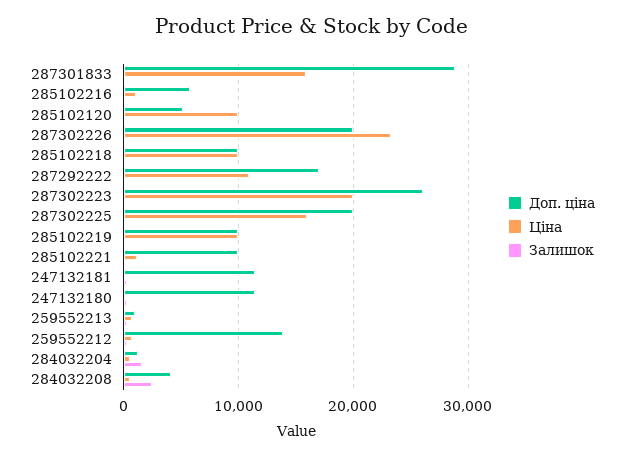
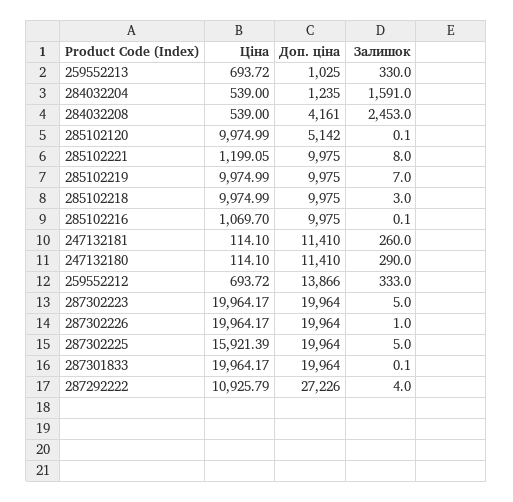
  {
    "Доп. ціна": {
-     "287301833": 29000,
+     "287301833": 19964,
-     "285102216": 6000,
+     "285102216": 9975,
      "285102120": 5142,
      "287302226": 19964,
      "285102218": 9975,
-     "287292222": 17000,
+     "287292222": 27226,
-     "287302223": 26000,
+     "287302223": 19964,
      "287302225": 19964,
      "285102219": 9975,
      "285102221": 9975,
      "247132181": 11410,
      "247132180": 11410,
      "259552213": 1025,
      "259552212": 13866,
      "284032204": 1235,
      "284032208": 4161
    },
    "Ціна": {
-     "287301833": 16000,
+     "287301833": 19964.17,
      "285102216": 1069.7,
      "285102120": 9974.99,
-     "287302226": 23000,
+     "287302226": 19964.17,
      "285102218": 9974.99,
      "287292222": 10925.79,
      "287302223": 19964.17,
      "287302225": 15921.39,
      "285102219": 9974.99,
      "285102221": 1199.05,
      "247132181": 114.1,
      "247132180": 114.1,
      "259552213": 693.72,
      "259552212": 693.72,
      "284032204": 539,
      "284032208": 539
    },
    "Залишок": {
      "287301833": 0.1,
      "285102216": 0.1,
      "285102120": 0.1,
      "287302226": 1,
      "285102218": 3,
      "287292222": 4,
      "287302223": 5,
      "287302225": 5,
      "285102219": 7,
      "285102221": 8,
      "247132181": 260,
      "247132180": 290,
      "259552213": 330,
      "259552212": 333,
      "284032204": 1591,
      "284032208": 2453
    }
  }

